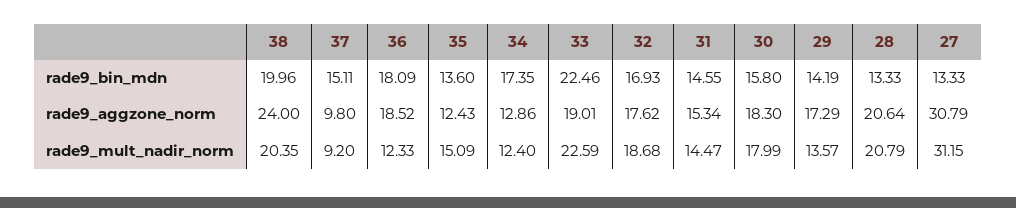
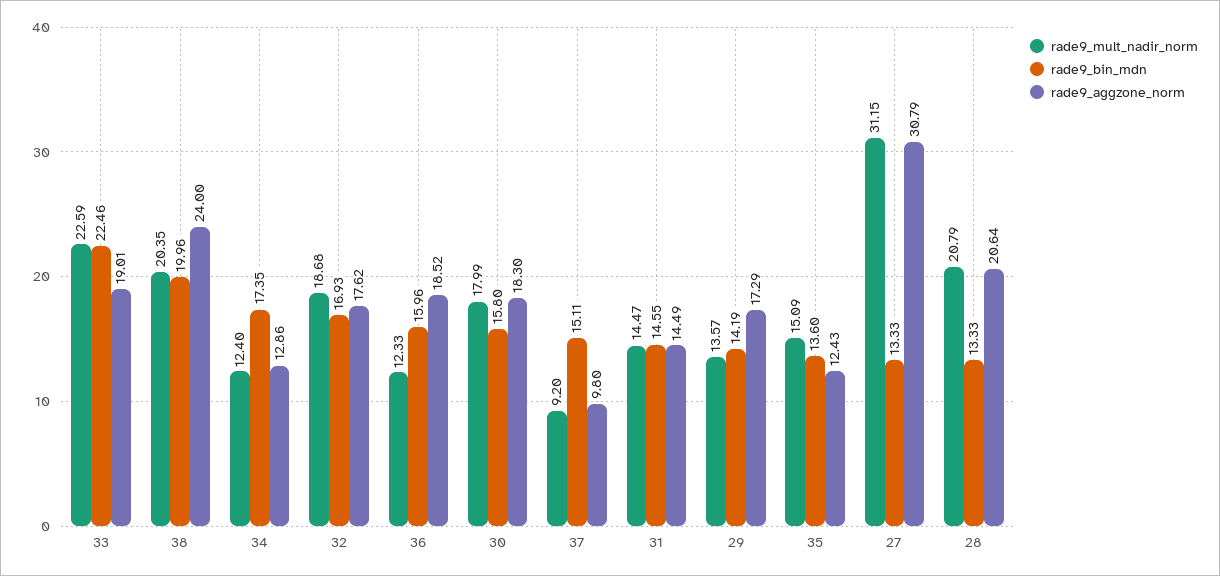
  {
    "rade9_bin_mdn": {
      "38": 19.96,
      "37": 15.11,
-     "36": 18.09,
+     "36": 15.96,
      "35": 13.6,
      "34": 17.35,
      "33": 22.46,
      "32": 16.93,
      "31": 14.55,
      "30": 15.8,
      "29": 14.19,
      "28": 13.33,
      "27": 13.33
    },
    "rade9_aggzone_norm": {
      "38": 24,
      "37": 9.8,
      "36": 18.52,
      "35": 12.43,
      "34": 12.86,
      "33": 19.01,
      "32": 17.62,
-     "31": 15.34,
+     "31": 14.49,
      "30": 18.3,
      "29": 17.29,
      "28": 20.64,
      "27": 30.79
    },
    "rade9_mult_nadir_norm": {
      "38": 20.35,
      "37": 9.2,
      "36": 12.33,
      "35": 15.09,
      "34": 12.4,
      "33": 22.59,
      "32": 18.68,
      "31": 14.47,
      "30": 17.99,
      "29": 13.57,
      "28": 20.79,
      "27": 31.15
    }
  }

